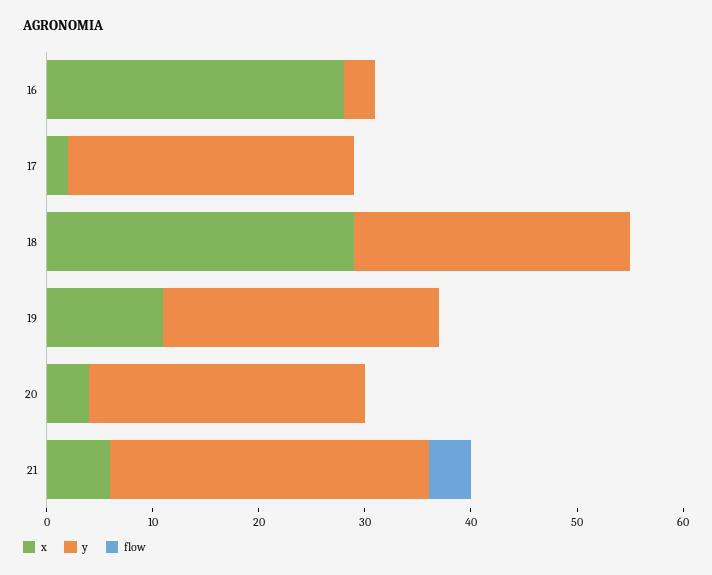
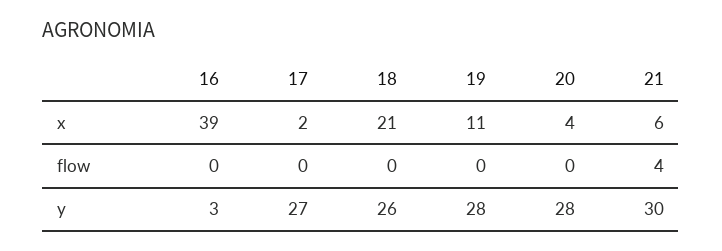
  {
    "x": {
-     "16": 28,
+     "16": 39,
      "17": 2,
-     "18": 29,
+     "18": 21,
      "19": 11,
      "20": 4,
      "21": 6
    },
    "y": {
      "16": 3,
      "17": 27,
      "18": 26,
-     "19": 26,
+     "19": 28,
-     "20": 26,
+     "20": 28,
      "21": 30
    },
    "flow": {
      "16": 0,
      "17": 0,
      "18": 0,
      "19": 0,
      "20": 0,
      "21": 4
    }
  }

